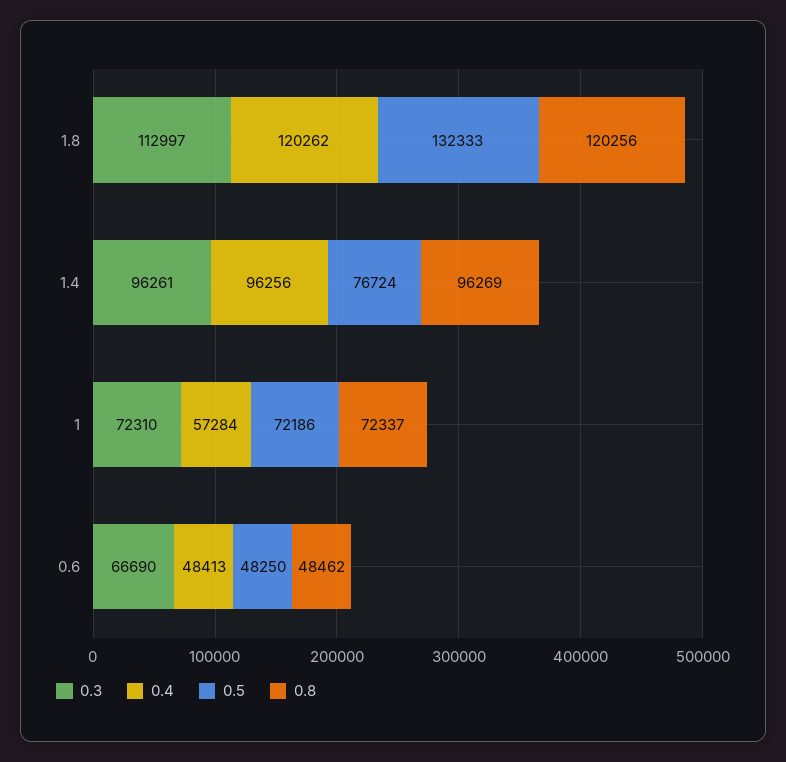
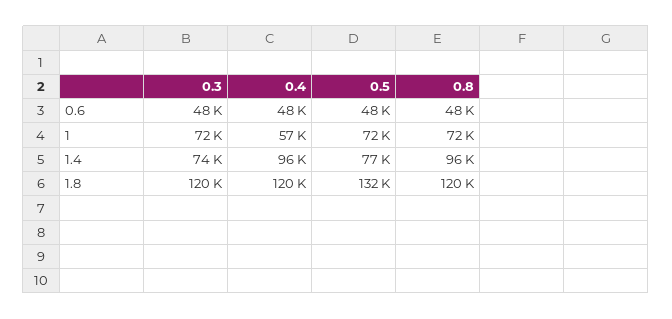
  {
    "0.3": {
-     "1.8": 112997,
+     "1.8": 120000,
-     "1.4": 96261,
+     "1.4": 74000,
      "1": 72310,
-     "0.6": 66690
+     "0.6": 48000
    },
    "0.4": {
      "1.8": 120262,
      "1.4": 96256,
      "1": 57284,
      "0.6": 48413
    },
    "0.5": {
      "1.8": 132333,
      "1.4": 76724,
      "1": 72186,
      "0.6": 48250
    },
    "0.8": {
      "1.8": 120256,
      "1.4": 96269,
      "1": 72337,
      "0.6": 48462
    }
  }

